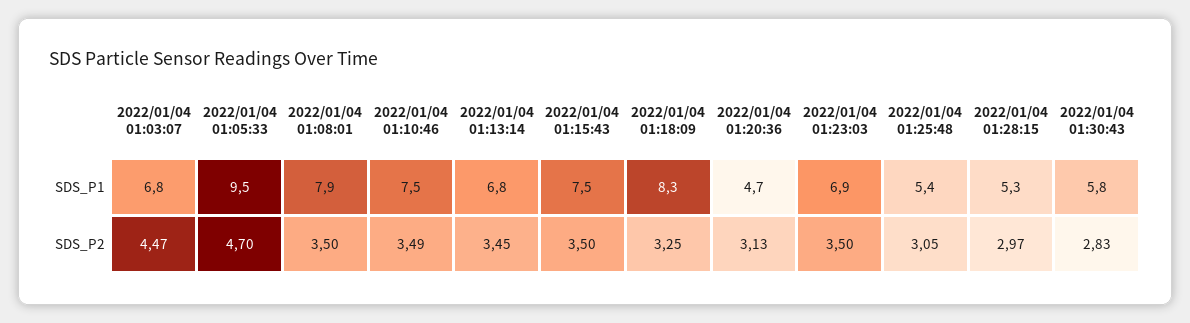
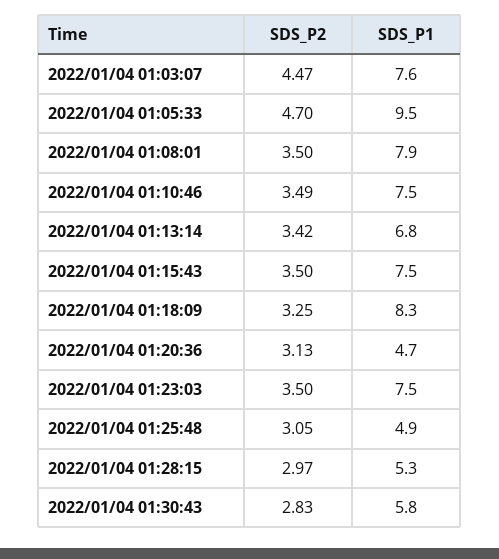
  {
    "2022/01/04 01:03:07": {
-     "SDS_P1": 6.8,
+     "SDS_P1": 7.6,
      "SDS_P2": 4.47
    },
    "2022/01/04 01:05:33": {
      "SDS_P1": 9.5,
      "SDS_P2": 4.7
    },
    "2022/01/04 01:08:01": {
      "SDS_P1": 7.9,
      "SDS_P2": 3.5
    },
    "2022/01/04 01:10:46": {
      "SDS_P1": 7.5,
      "SDS_P2": 3.49
    },
    "2022/01/04 01:13:14": {
      "SDS_P1": 6.8,
-     "SDS_P2": 3.45
+     "SDS_P2": 3.42
    },
    "2022/01/04 01:15:43": {
      "SDS_P1": 7.5,
      "SDS_P2": 3.5
    },
    "2022/01/04 01:18:09": {
      "SDS_P1": 8.3,
      "SDS_P2": 3.25
    },
    "2022/01/04 01:20:36": {
      "SDS_P1": 4.7,
      "SDS_P2": 3.13
    },
    "2022/01/04 01:23:03": {
-     "SDS_P1": 6.9,
+     "SDS_P1": 7.5,
      "SDS_P2": 3.5
    },
    "2022/01/04 01:25:48": {
-     "SDS_P1": 5.4,
+     "SDS_P1": 4.9,
      "SDS_P2": 3.05
    },
    "2022/01/04 01:28:15": {
      "SDS_P1": 5.3,
      "SDS_P2": 2.97
    },
    "2022/01/04 01:30:43": {
      "SDS_P1": 5.8,
      "SDS_P2": 2.83
    }
  }

